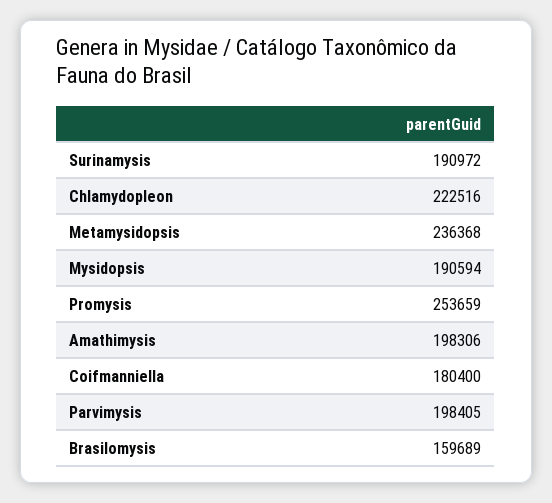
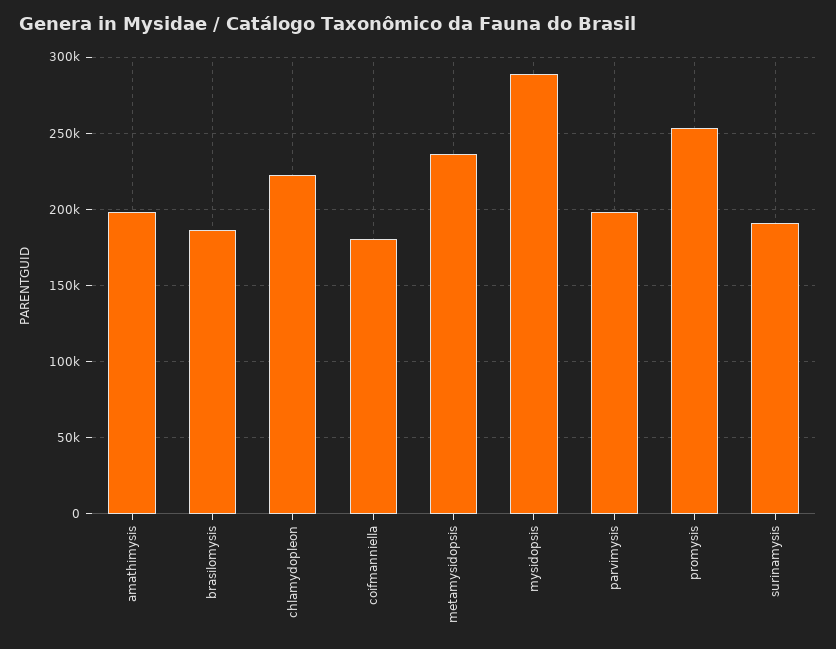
  {
    "Surinamysis": 190972,
    "Chlamydopleon": 222516,
    "Metamysidopsis": 236368,
-   "Mysidopsis": 190594,
+   "Mysidopsis": 290000,
    "Promysis": 253659,
    "Amathimysis": 198306,
    "Coifmanniella": 180400,
    "Parvimysis": 198405,
-   "Brasilomysis": 159689
+   "Brasilomysis": 185000
  }

